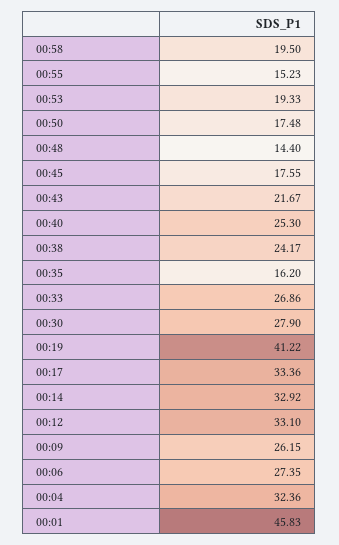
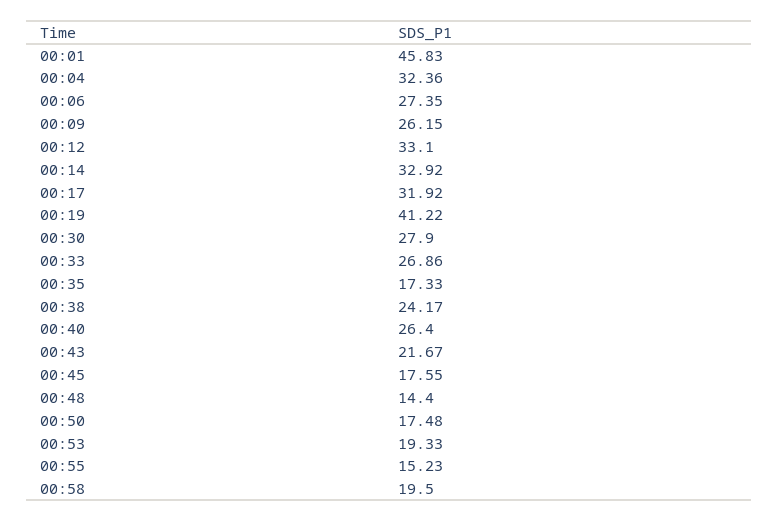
  {
    "00:58": 19.5,
    "00:55": 15.23,
    "00:53": 19.33,
    "00:50": 17.48,
    "00:48": 14.4,
    "00:45": 17.55,
    "00:43": 21.67,
-   "00:40": 25.3,
+   "00:40": 26.4,
    "00:38": 24.17,
-   "00:35": 16.2,
+   "00:35": 17.33,
    "00:33": 26.86,
    "00:30": 27.9,
    "00:19": 41.22,
-   "00:17": 33.36,
+   "00:17": 31.92,
    "00:14": 32.92,
    "00:12": 33.1,
    "00:09": 26.15,
    "00:06": 27.35,
    "00:04": 32.36,
    "00:01": 45.83
  }

